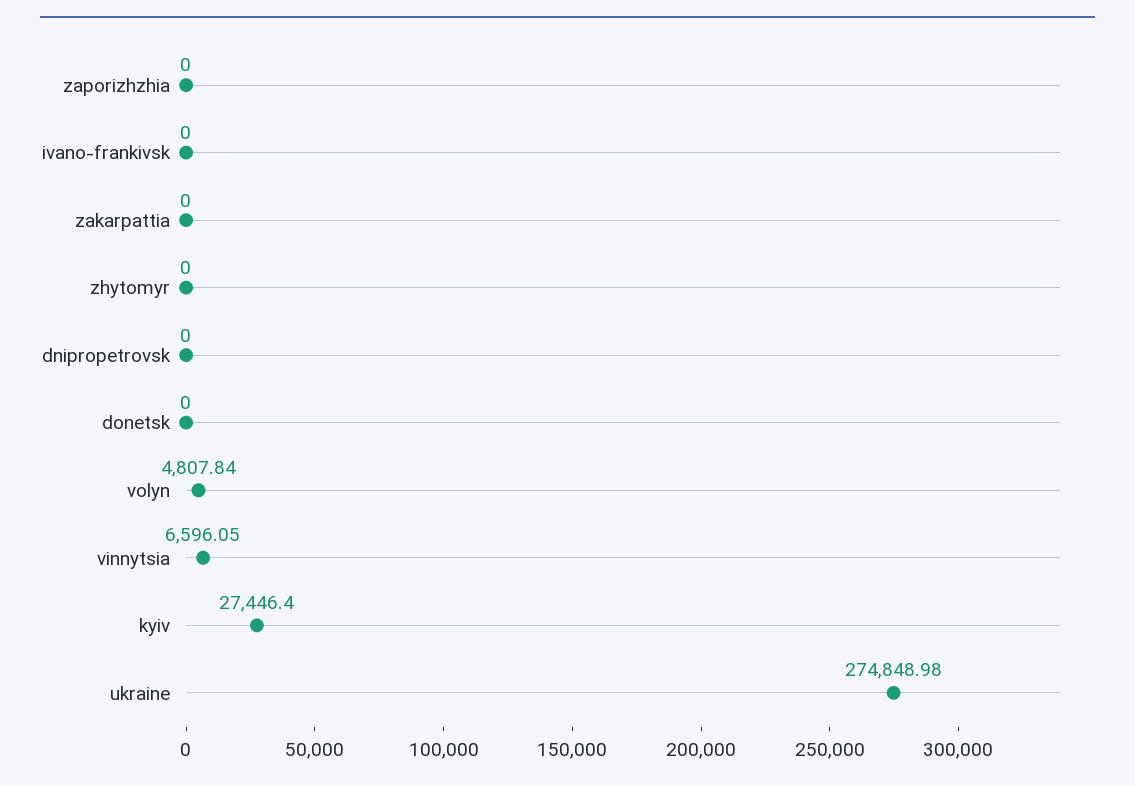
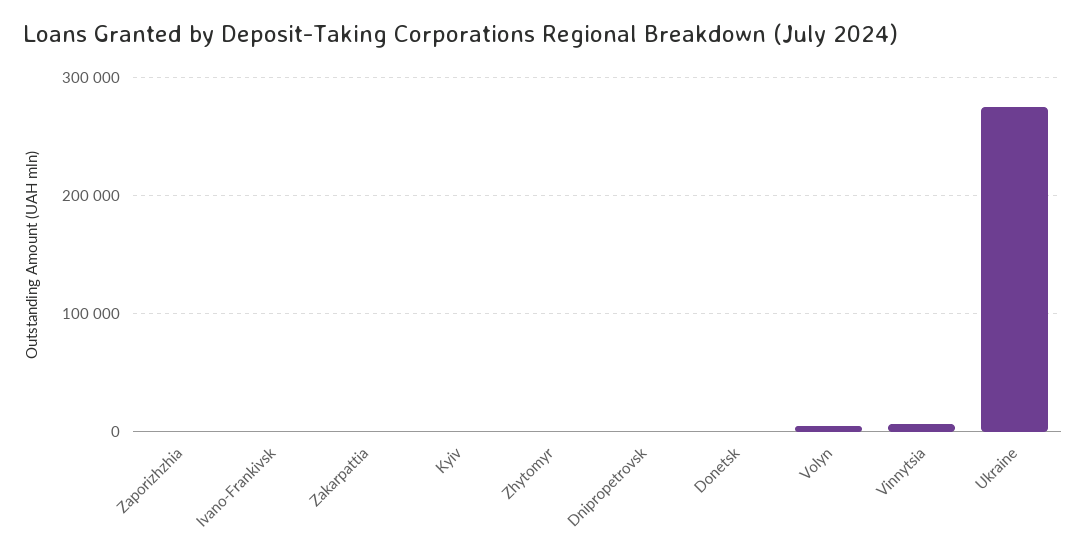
  {
    "zaporizhzhia": 0,
    "ivano-frankivsk": 0,
    "zakarpattia": 0,
    "zhytomyr": 0,
    "dnipropetrovsk": 0,
    "donetsk": 0,
    "volyn": 4807.84,
    "vinnytsia": 6596.05,
-   "kyiv": 27446.4,
+   "kyiv": 0,
    "ukraine": 274848.98
  }

